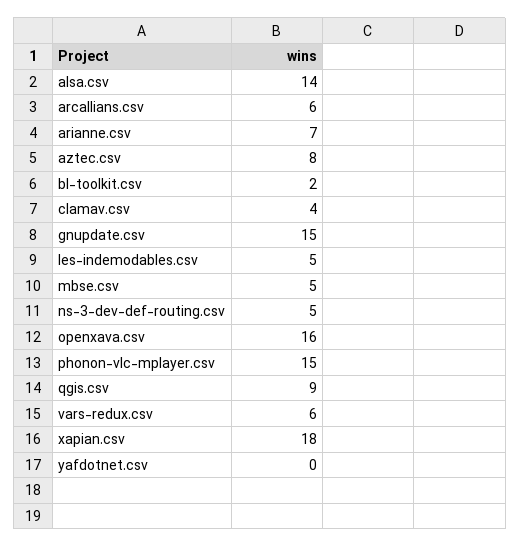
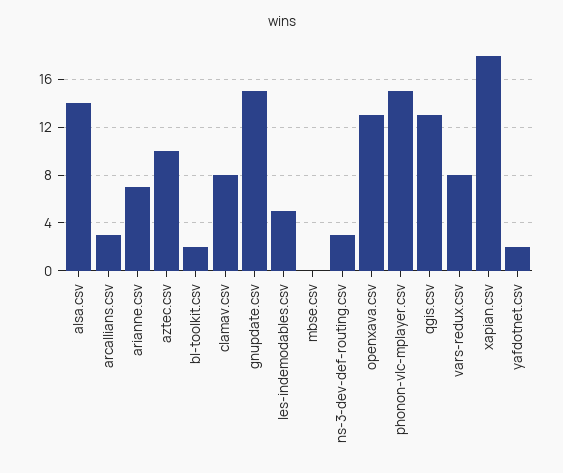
  {
    "alsa.csv": 14,
-   "arcallians.csv": 6,
+   "arcallians.csv": 3,
    "arianne.csv": 7,
-   "aztec.csv": 8,
+   "aztec.csv": 10,
    "bl-toolkit.csv": 2,
-   "clamav.csv": 4,
+   "clamav.csv": 8,
    "gnupdate.csv": 15,
    "les-indemodables.csv": 5,
-   "mbse.csv": 5,
+   "mbse.csv": 0,
-   "ns-3-dev-def-routing.csv": 5,
+   "ns-3-dev-def-routing.csv": 3,
-   "openxava.csv": 16,
+   "openxava.csv": 13,
    "phonon-vlc-mplayer.csv": 15,
-   "qgis.csv": 9,
+   "qgis.csv": 13,
-   "vars-redux.csv": 6,
+   "vars-redux.csv": 8,
    "xapian.csv": 18,
-   "yafdotnet.csv": 0
+   "yafdotnet.csv": 2
  }

